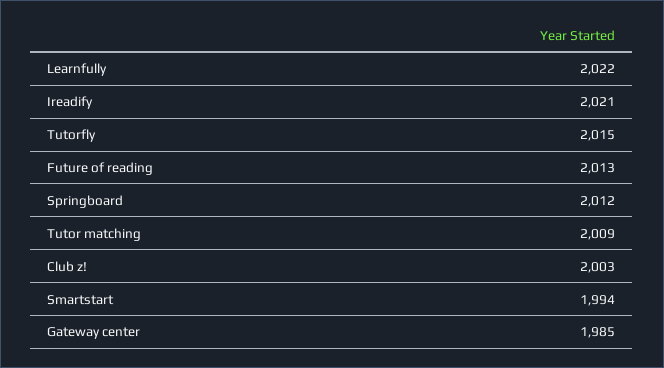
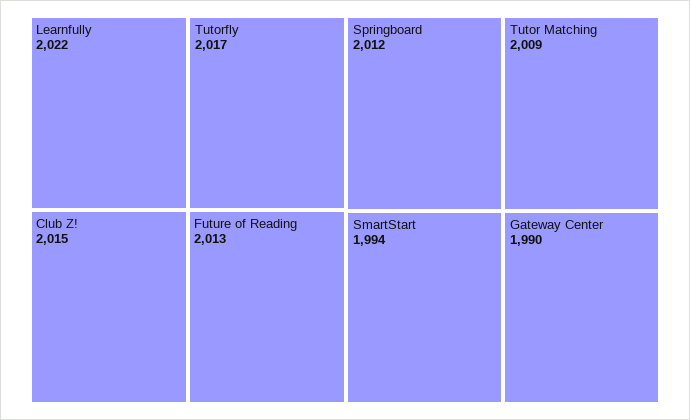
  {
    "Learnfully": 2022,
-   "Ireadify": 2021,
-   "Tutorfly": 2015,
+   "Tutorfly": 2017,
    "Future of reading": 2013,
    "Springboard": 2012,
    "Tutor matching": 2009,
-   "Club z!": 2003,
+   "Club z!": 2015,
    "Smartstart": 1994,
-   "Gateway center": 1985
+   "Gateway center": 1990
  }

